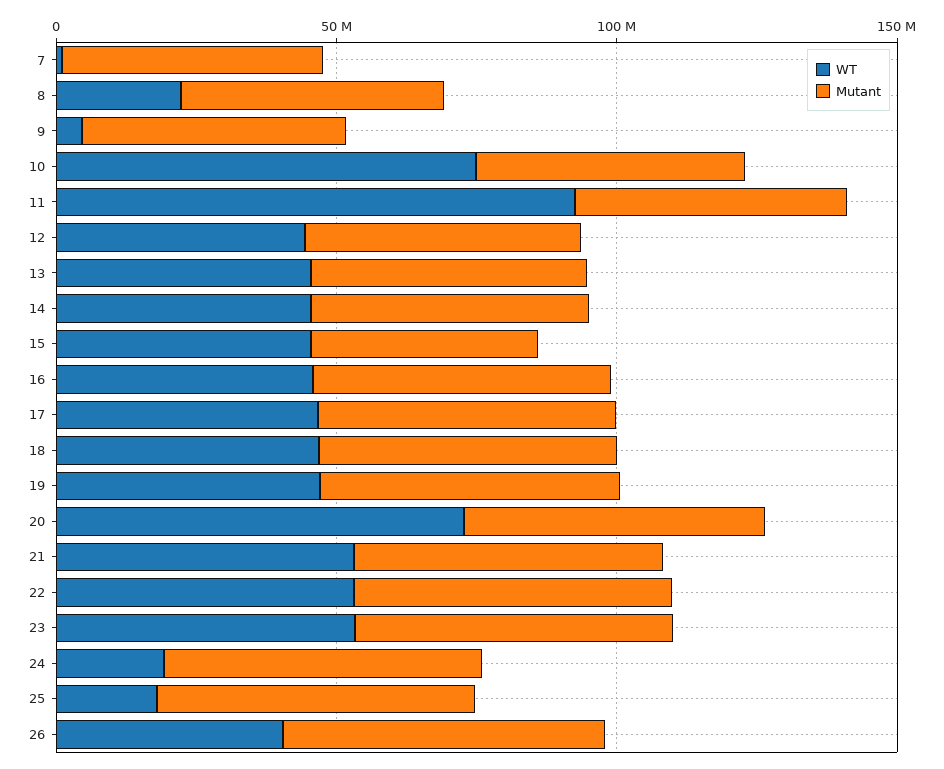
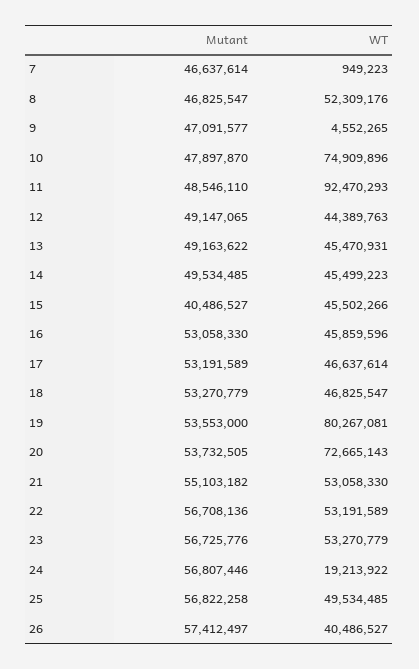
  {
    "WT": {
      "7": 949223,
-     "8": 20000000,
+     "8": 52309176,
      "9": 4552265,
      "10": 74909896,
      "11": 92470293,
      "12": 44389763,
      "13": 45470931,
      "14": 45499223,
      "15": 45502266,
      "16": 45859596,
      "17": 46637614,
      "18": 46825547,
-     "19": 50000000,
+     "19": 80267081,
      "20": 72665143,
      "21": 53058330,
      "22": 53191589,
      "23": 53270779,
      "24": 19213922,
-     "25": 20000000,
+     "25": 49534485,
      "26": 40486527
    },
    "Mutant": {
      "7": 46637614,
      "8": 46825547,
      "9": 47091577,
      "10": 47897870,
      "11": 48546110,
      "12": 49147065,
      "13": 49163622,
      "14": 49534485,
      "15": 40486527,
      "16": 53058330,
      "17": 53191589,
      "18": 53270779,
      "19": 53553000,
      "20": 53732505,
      "21": 55103182,
      "22": 56708136,
      "23": 56725776,
      "24": 56807446,
      "25": 56822258,
      "26": 57412497
    }
  }

